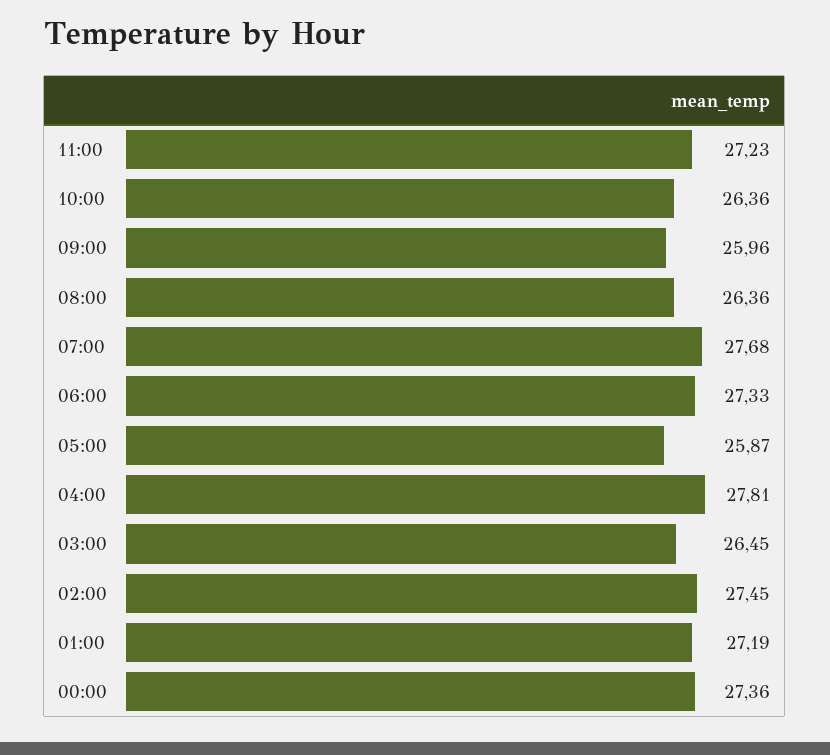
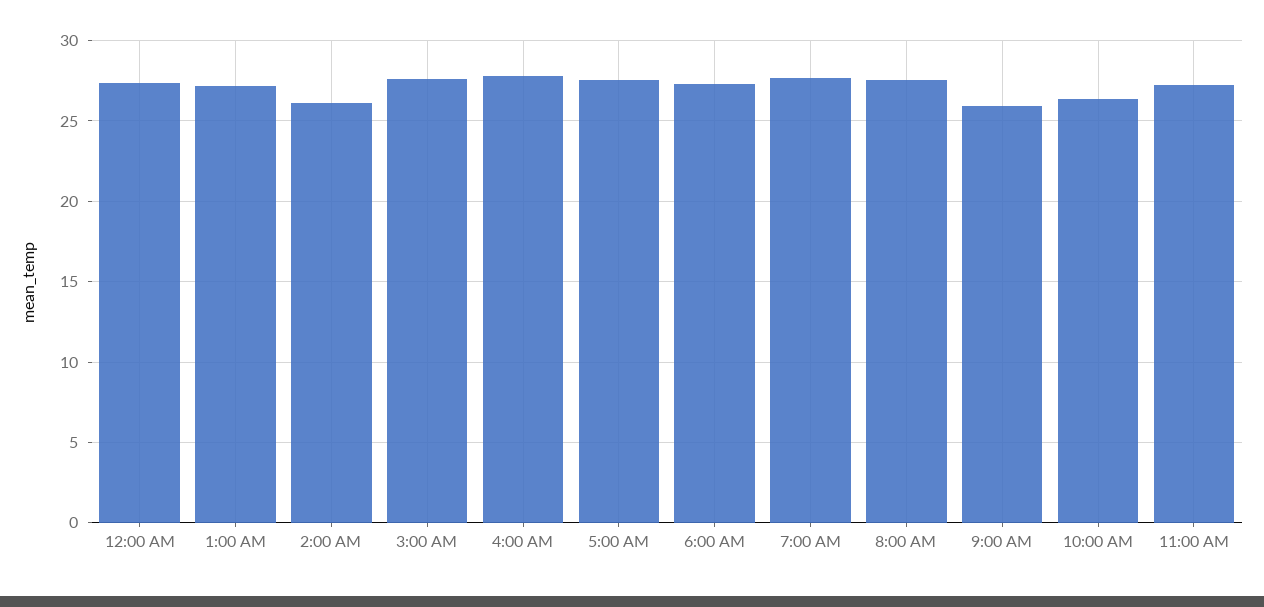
  {
    "11:00": 27.23,
    "10:00": 26.36,
    "09:00": 25.96,
-   "08:00": 26.36,
+   "08:00": 27.5,
    "07:00": 27.68,
    "06:00": 27.33,
-   "05:00": 25.87,
+   "05:00": 27.5,
    "04:00": 27.81,
-   "03:00": 26.45,
+   "03:00": 27.5,
-   "02:00": 27.45,
+   "02:00": 26,
    "01:00": 27.19,
    "00:00": 27.36
  }

